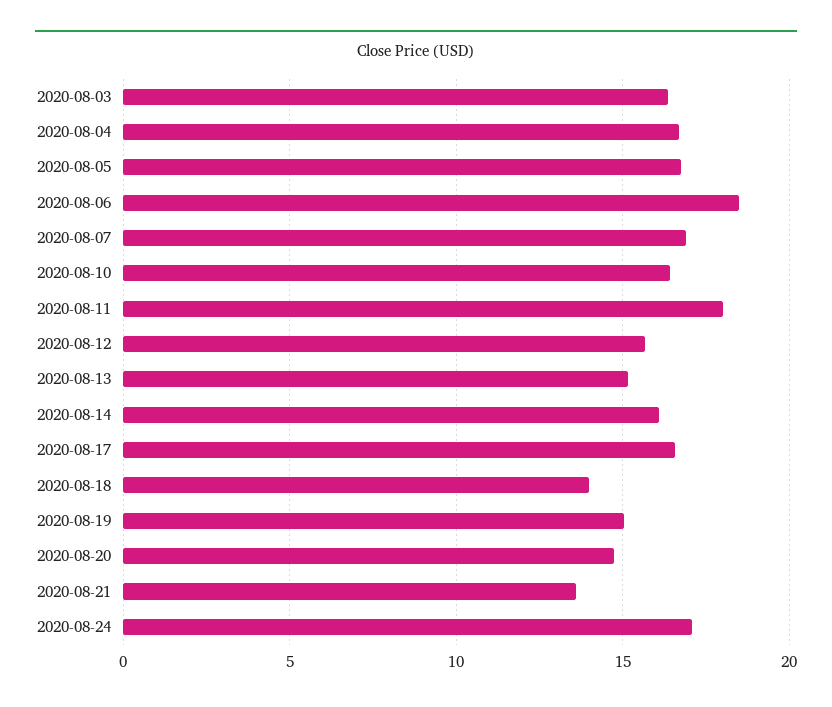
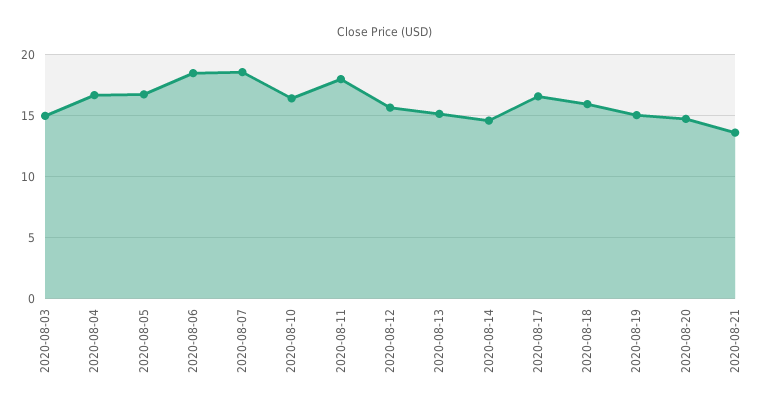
  {
-   "2020-08-03": 16.5,
+   "2020-08-03": 15,
    "2020-08-04": 16.5,
    "2020-08-05": 17,
    "2020-08-06": 18.5,
-   "2020-08-07": 17,
+   "2020-08-07": 18.5,
    "2020-08-10": 16.5,
    "2020-08-11": 18,
    "2020-08-12": 15.5,
    "2020-08-13": 15,
-   "2020-08-14": 16,
+   "2020-08-14": 14.5,
    "2020-08-17": 16.5,
-   "2020-08-18": 14,
+   "2020-08-18": 16,
    "2020-08-19": 15,
    "2020-08-20": 15,
-   "2020-08-21": 13.5,
+   "2020-08-21": 13.5
-   "2020-08-24": 17
  }

